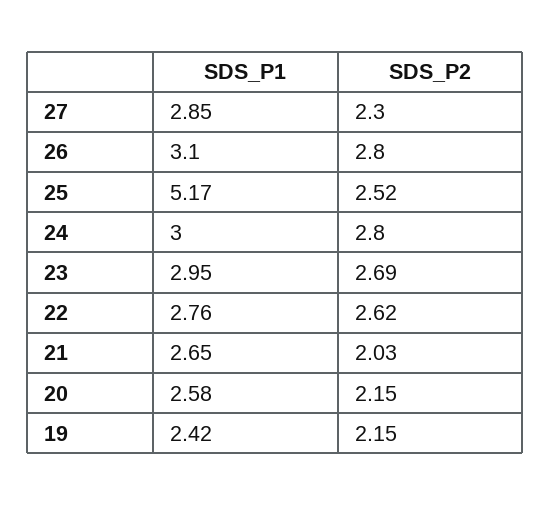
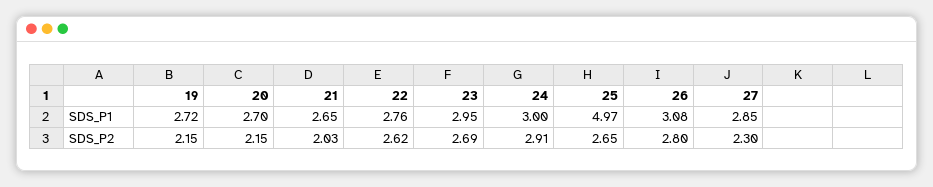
  {
    "SDS_P1": {
      "27": 2.85,
-     "26": 3.1,
+     "26": 3.08,
-     "25": 5.17,
+     "25": 4.97,
      "24": 3,
      "23": 2.95,
      "22": 2.76,
      "21": 2.65,
-     "20": 2.58,
+     "20": 2.7,
-     "19": 2.42
+     "19": 2.72
    },
    "SDS_P2": {
      "27": 2.3,
      "26": 2.8,
-     "25": 2.52,
+     "25": 2.65,
-     "24": 2.8,
+     "24": 2.91,
      "23": 2.69,
      "22": 2.62,
      "21": 2.03,
      "20": 2.15,
      "19": 2.15
    }
  }

